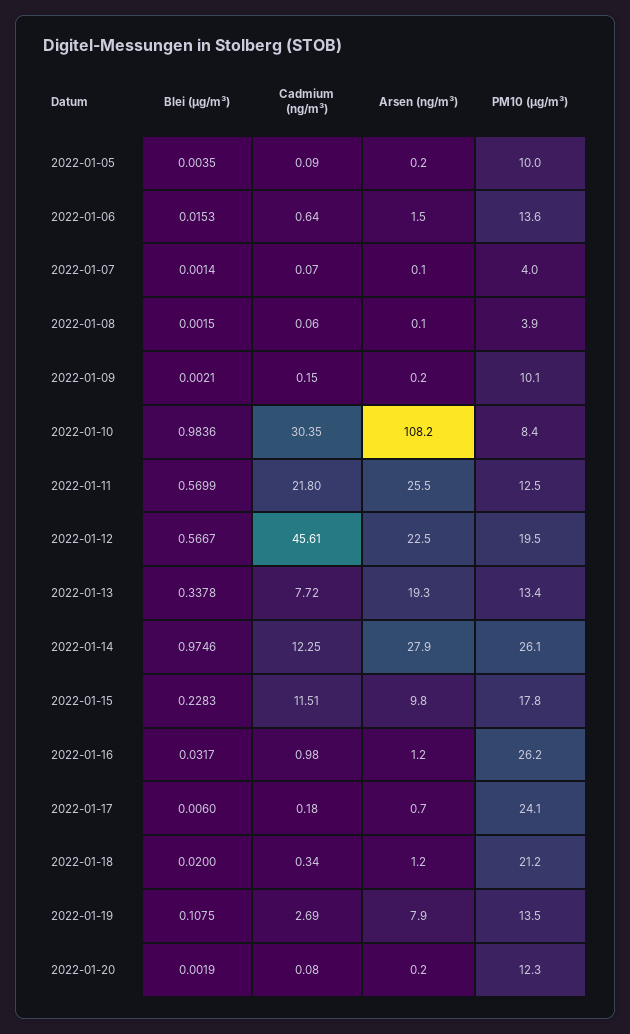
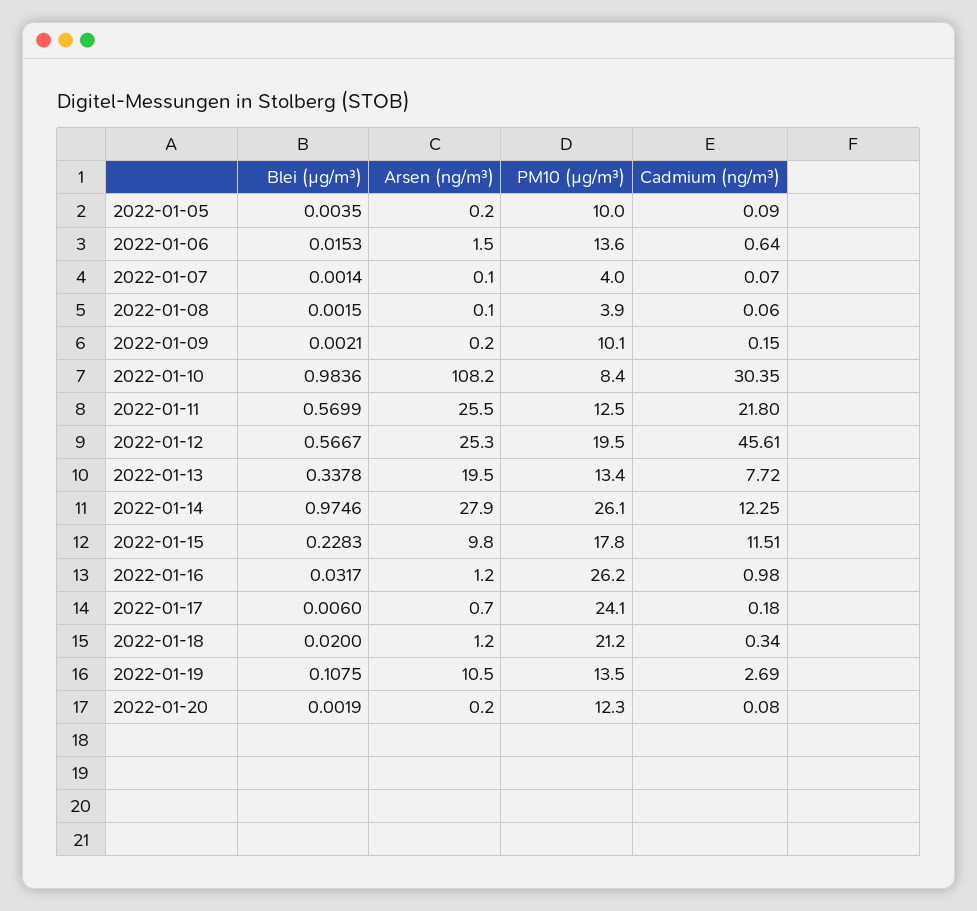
  {
    "Blei (µg/m³)": {
      "2022-01-05": 0.0035,
      "2022-01-06": 0.0153,
      "2022-01-07": 0.0014,
      "2022-01-08": 0.0015,
      "2022-01-09": 0.0021,
      "2022-01-10": 0.9836,
      "2022-01-11": 0.5699,
      "2022-01-12": 0.5667,
      "2022-01-13": 0.3378,
      "2022-01-14": 0.9746,
      "2022-01-15": 0.2283,
      "2022-01-16": 0.0317,
      "2022-01-17": 0.006,
      "2022-01-18": 0.02,
      "2022-01-19": 0.1075,
      "2022-01-20": 0.0019
    },
    "Cadmium (ng/m³)": {
      "2022-01-05": 0.09,
      "2022-01-06": 0.64,
      "2022-01-07": 0.07,
      "2022-01-08": 0.06,
      "2022-01-09": 0.15,
      "2022-01-10": 30.35,
      "2022-01-11": 21.8,
      "2022-01-12": 45.61,
      "2022-01-13": 7.72,
      "2022-01-14": 12.25,
      "2022-01-15": 11.51,
      "2022-01-16": 0.98,
      "2022-01-17": 0.18,
      "2022-01-18": 0.34,
      "2022-01-19": 2.69,
      "2022-01-20": 0.08
    },
    "Arsen (ng/m³)": {
      "2022-01-05": 0.2,
      "2022-01-06": 1.5,
      "2022-01-07": 0.1,
      "2022-01-08": 0.1,
      "2022-01-09": 0.2,
      "2022-01-10": 108.2,
      "2022-01-11": 25.5,
-     "2022-01-12": 22.5,
+     "2022-01-12": 25.3,
-     "2022-01-13": 19.3,
+     "2022-01-13": 19.5,
      "2022-01-14": 27.9,
      "2022-01-15": 9.8,
      "2022-01-16": 1.2,
      "2022-01-17": 0.7,
      "2022-01-18": 1.2,
-     "2022-01-19": 7.9,
+     "2022-01-19": 10.5,
      "2022-01-20": 0.2
    },
    "PM10 (µg/m³)": {
      "2022-01-05": 10,
      "2022-01-06": 13.6,
      "2022-01-07": 4,
      "2022-01-08": 3.9,
      "2022-01-09": 10.1,
      "2022-01-10": 8.4,
      "2022-01-11": 12.5,
      "2022-01-12": 19.5,
      "2022-01-13": 13.4,
      "2022-01-14": 26.1,
      "2022-01-15": 17.8,
      "2022-01-16": 26.2,
      "2022-01-17": 24.1,
      "2022-01-18": 21.2,
      "2022-01-19": 13.5,
      "2022-01-20": 12.3
    }
  }

